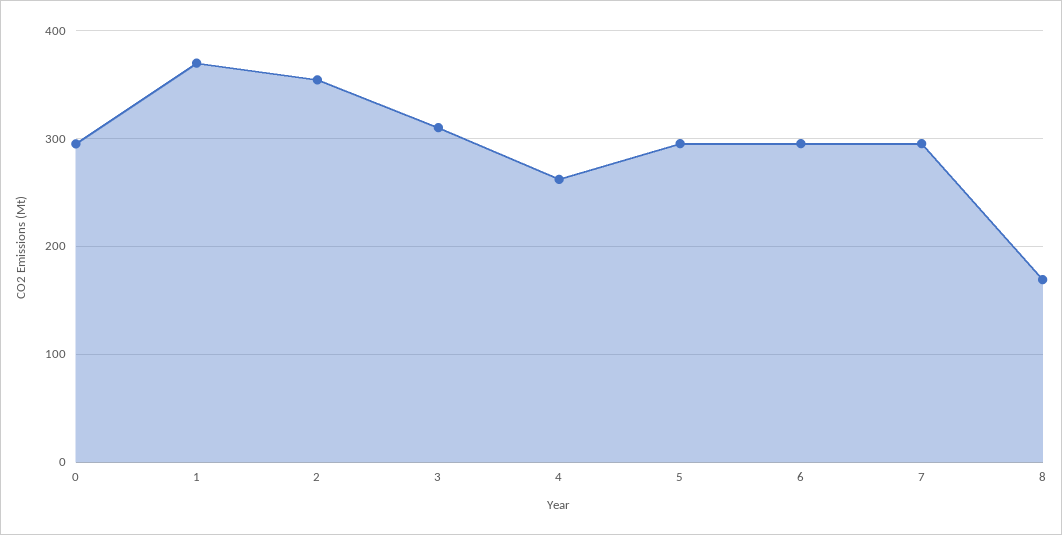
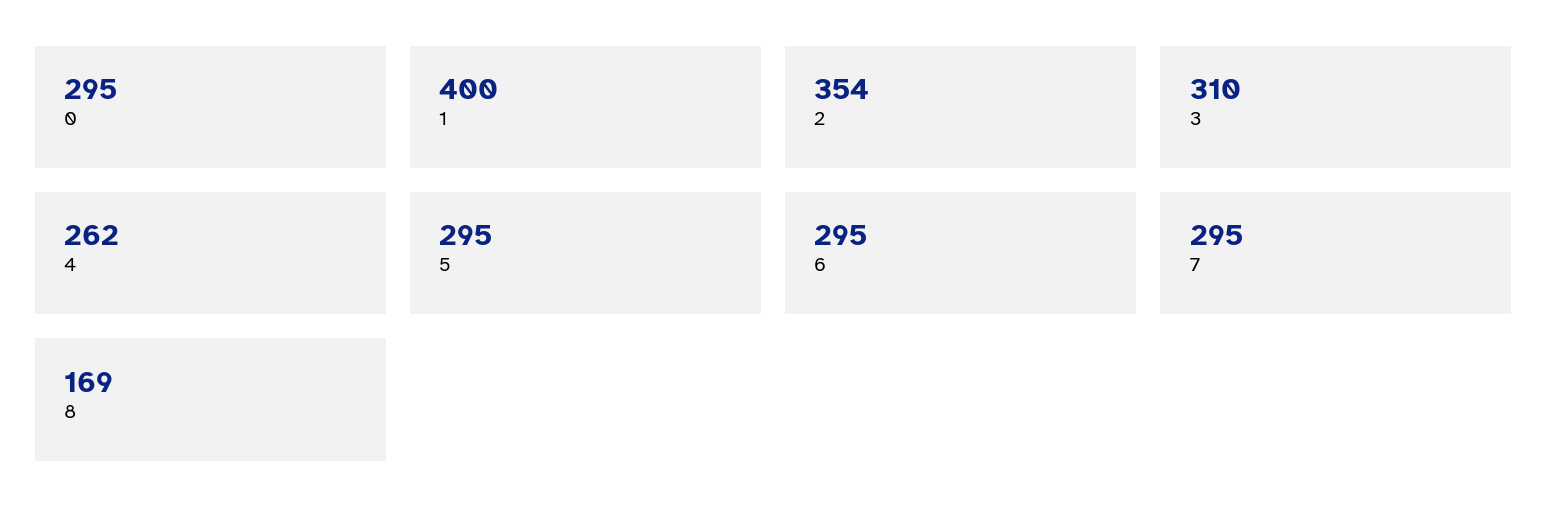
  {
    "0": 295,
-   "1": 370,
+   "1": 400,
    "2": 354,
    "3": 310,
    "4": 262,
    "5": 295,
    "6": 295,
    "7": 295,
    "8": 169
  }

